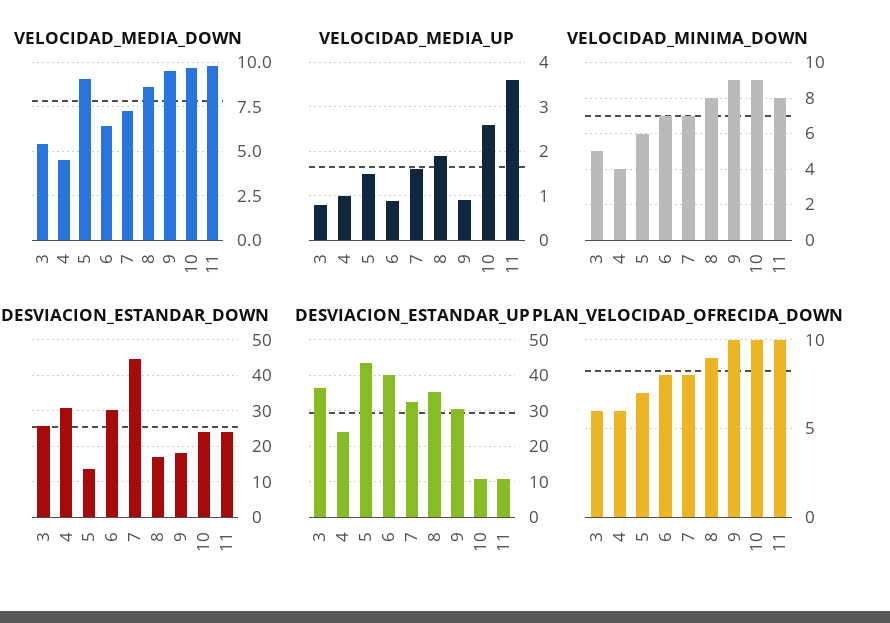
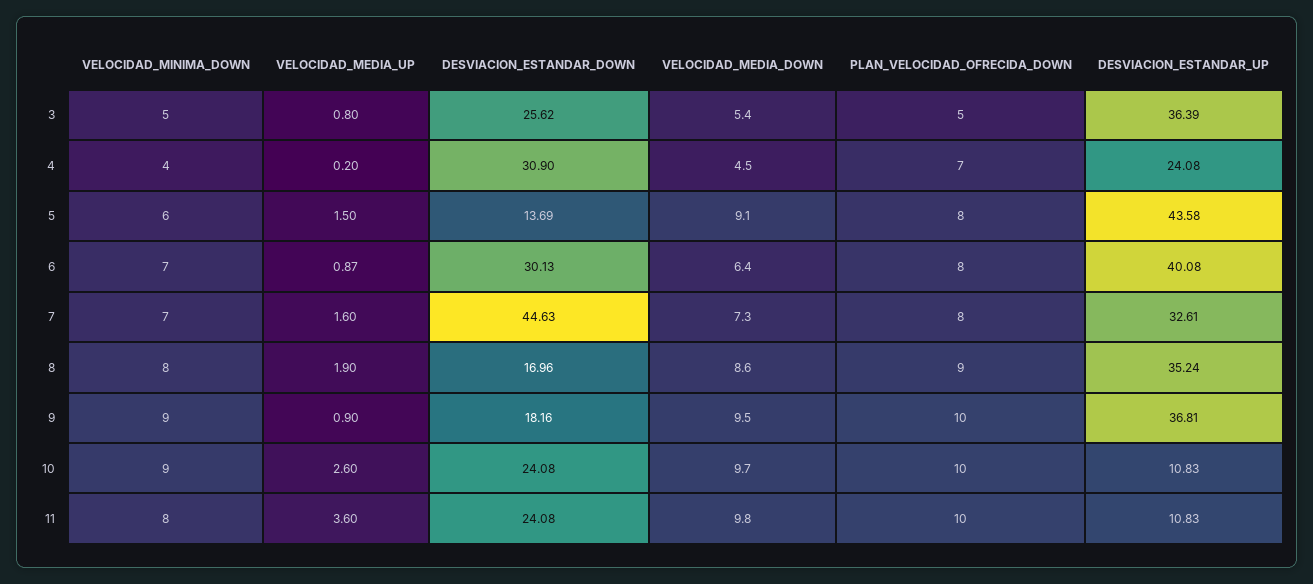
  {
    "VELOCIDAD_MEDIA_DOWN": {
      "3": 5.4,
      "4": 4.5,
      "5": 9.1,
      "6": 6.4,
      "7": 7.3,
      "8": 8.6,
      "9": 9.5,
      "10": 9.7,
      "11": 9.8
    },
    "VELOCIDAD_MEDIA_UP": {
      "3": 0.8,
-     "4": 1,
+     "4": 0.2,
      "5": 1.5,
      "6": 0.87,
      "7": 1.6,
      "8": 1.9,
      "9": 0.9,
      "10": 2.6,
      "11": 3.6
    },
    "VELOCIDAD_MINIMA_DOWN": {
      "3": 5,
      "4": 4,
      "5": 6,
      "6": 7,
      "7": 7,
      "8": 8,
      "9": 9,
      "10": 9,
      "11": 8
    },
    "DESVIACION_ESTANDAR_DOWN": {
      "3": 25.62,
      "4": 30.9,
      "5": 13.69,
      "6": 30.13,
      "7": 44.63,
      "8": 16.96,
      "9": 18.16,
      "10": 24.08,
      "11": 24.08
    },
    "DESVIACION_ESTANDAR_UP": {
      "3": 36.39,
      "4": 24.08,
      "5": 43.58,
      "6": 40.08,
      "7": 32.61,
      "8": 35.24,
-     "9": 30,
+     "9": 36.81,
      "10": 10.83,
      "11": 10.83
    },
    "PLAN_VELOCIDAD_OFRECIDA_DOWN": {
-     "3": 6,
+     "3": 5,
-     "4": 6,
+     "4": 7,
-     "5": 7,
+     "5": 8,
      "6": 8,
      "7": 8,
      "8": 9,
      "9": 10,
      "10": 10,
      "11": 10
    }
  }

